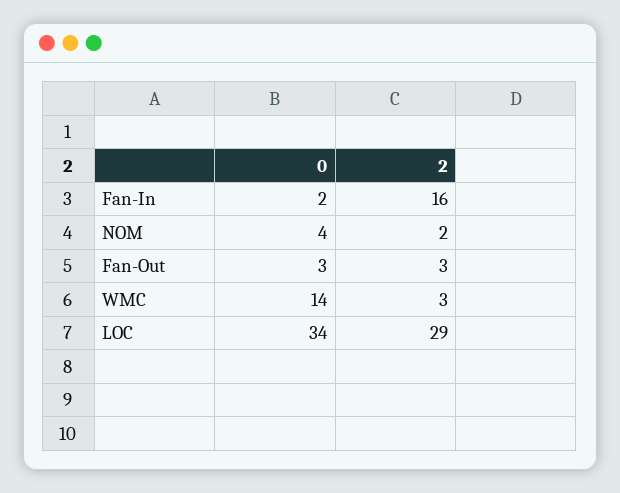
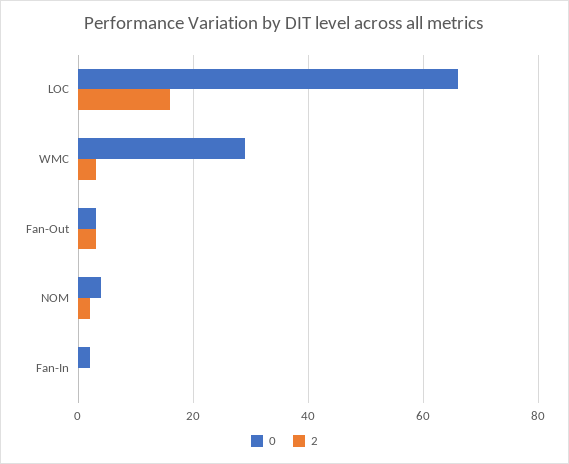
  {
    "0": {
      "Fan-In": 2,
      "NOM": 4,
      "Fan-Out": 3,
-     "WMC": 14,
+     "WMC": 30,
-     "LOC": 34
+     "LOC": 65
    },
    "2": {
-     "Fan-In": 16,
+     "Fan-In": 0,
      "NOM": 2,
      "Fan-Out": 3,
      "WMC": 3,
-     "LOC": 29
+     "LOC": 15
    }
  }

